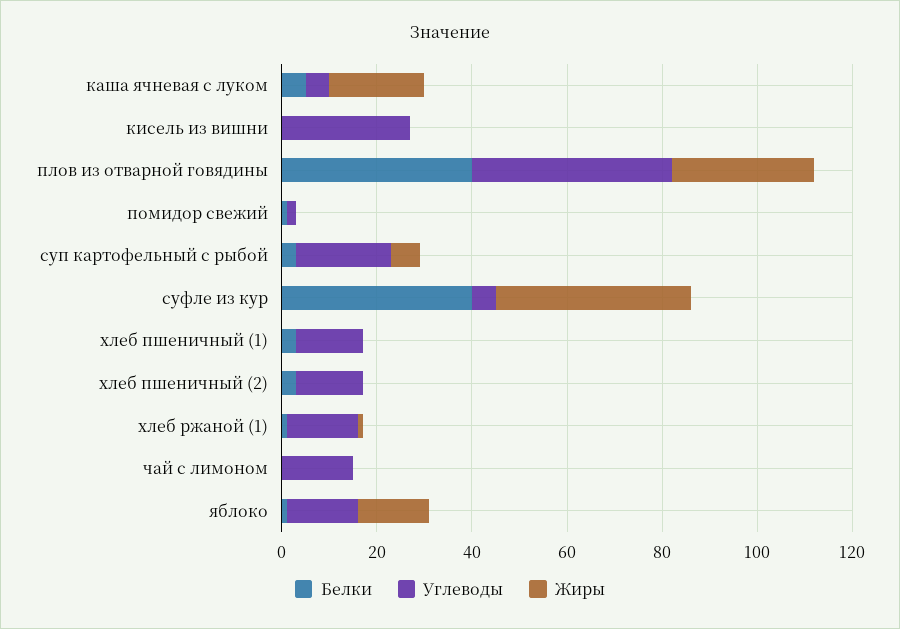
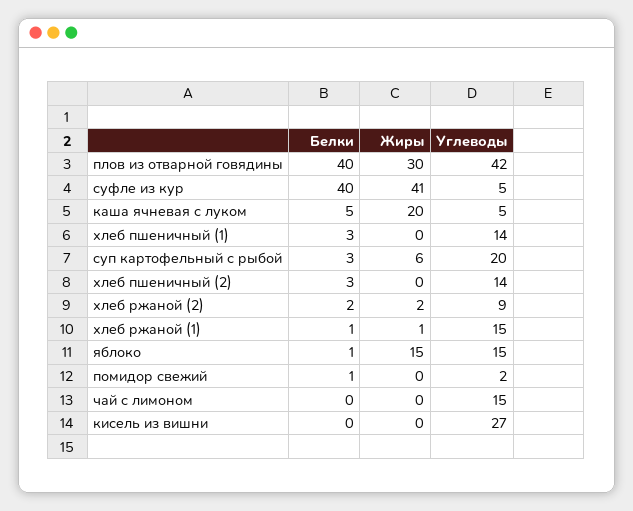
  {
    "Белки": {
      "каша ячневая с луком": 5,
      "кисель из вишни": 0,
      "плов из отварной говядины": 40,
      "помидор свежий": 1,
      "суп картофельный с рыбой": 3,
      "суфле из кур": 40,
      "хлеб пшеничный (1)": 3,
      "хлеб пшеничный (2)": 3,
      "хлеб ржаной (1)": 1,
      "чай с лимоном": 0,
-     "яблоко": 1
+     "яблоко": 1,
+     "хлеб ржаной (2)": 2
    },
    "Углеводы": {
      "каша ячневая с луком": 5,
      "кисель из вишни": 27,
      "плов из отварной говядины": 42,
      "помидор свежий": 2,
      "суп картофельный с рыбой": 20,
      "суфле из кур": 5,
      "хлеб пшеничный (1)": 14,
      "хлеб пшеничный (2)": 14,
      "хлеб ржаной (1)": 15,
      "чай с лимоном": 15,
-     "яблоко": 15
+     "яблоко": 15,
+     "хлеб ржаной (2)": 9
    },
    "Жиры": {
      "каша ячневая с луком": 20,
      "кисель из вишни": 0,
      "плов из отварной говядины": 30,
      "помидор свежий": 0,
      "суп картофельный с рыбой": 6,
      "суфле из кур": 41,
      "хлеб пшеничный (1)": 0,
      "хлеб пшеничный (2)": 0,
      "хлеб ржаной (1)": 1,
      "чай с лимоном": 0,
-     "яблоко": 15
+     "яблоко": 15,
+     "хлеб ржаной (2)": 2
    }
  }

